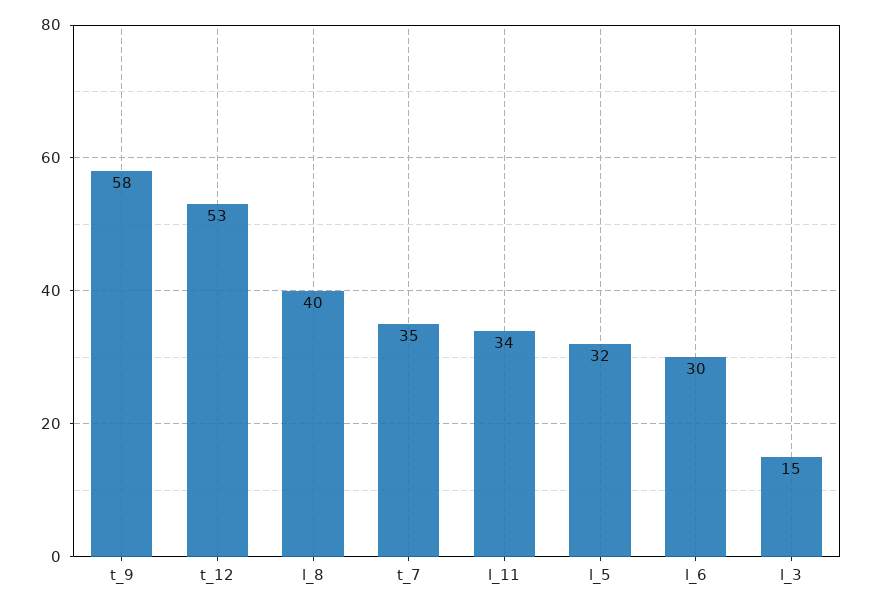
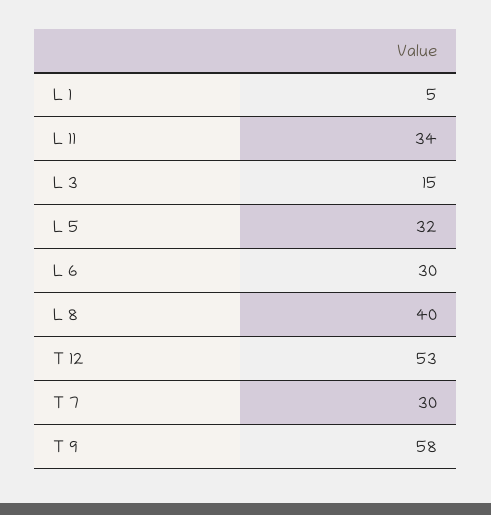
  {
    "t_9": 58,
    "t_12": 53,
    "l_8": 40,
-   "t_7": 35,
+   "t_7": 30,
    "l_11": 34,
    "l_5": 32,
    "l_6": 30,
-   "l_3": 15
+   "l_3": 15,
+   "L 1": 5
  }

